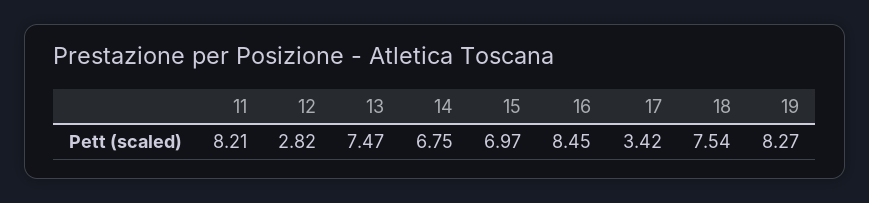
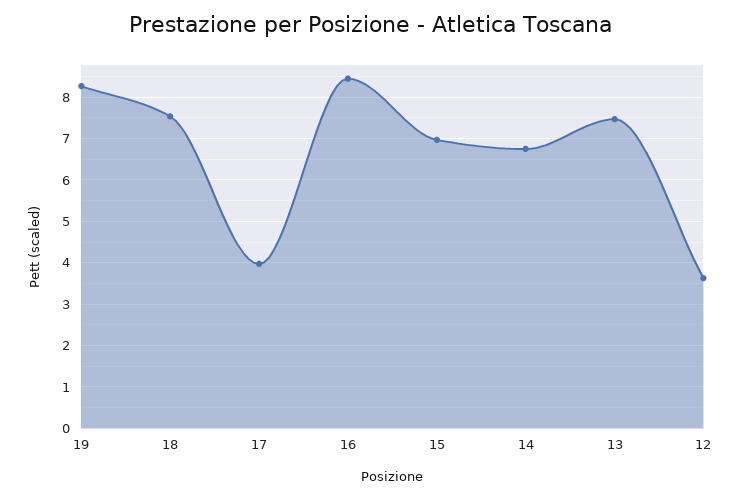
  {
-   "11": 8.21,
-   "12": 2.82,
+   "12": 3.6,
    "13": 7.47,
    "14": 6.75,
    "15": 6.97,
    "16": 8.45,
-   "17": 3.42,
+   "17": 4,
    "18": 7.54,
    "19": 8.27
  }

